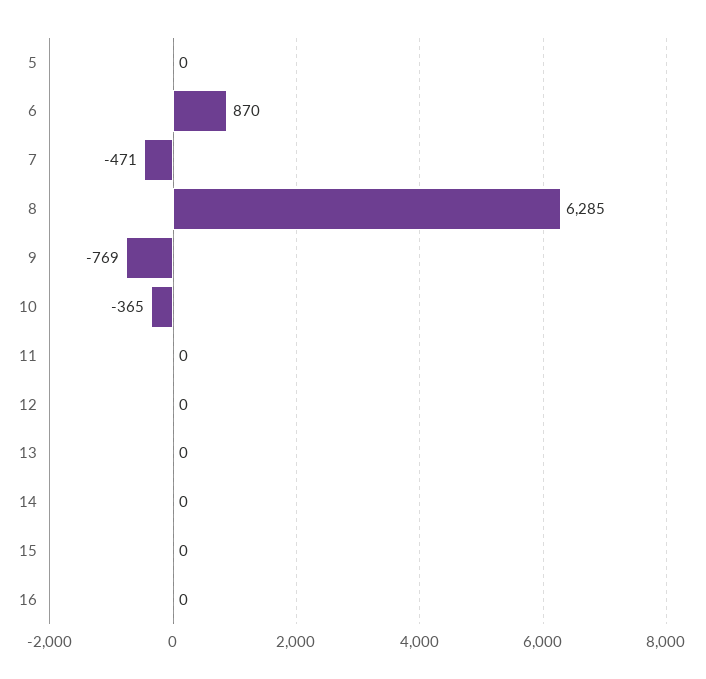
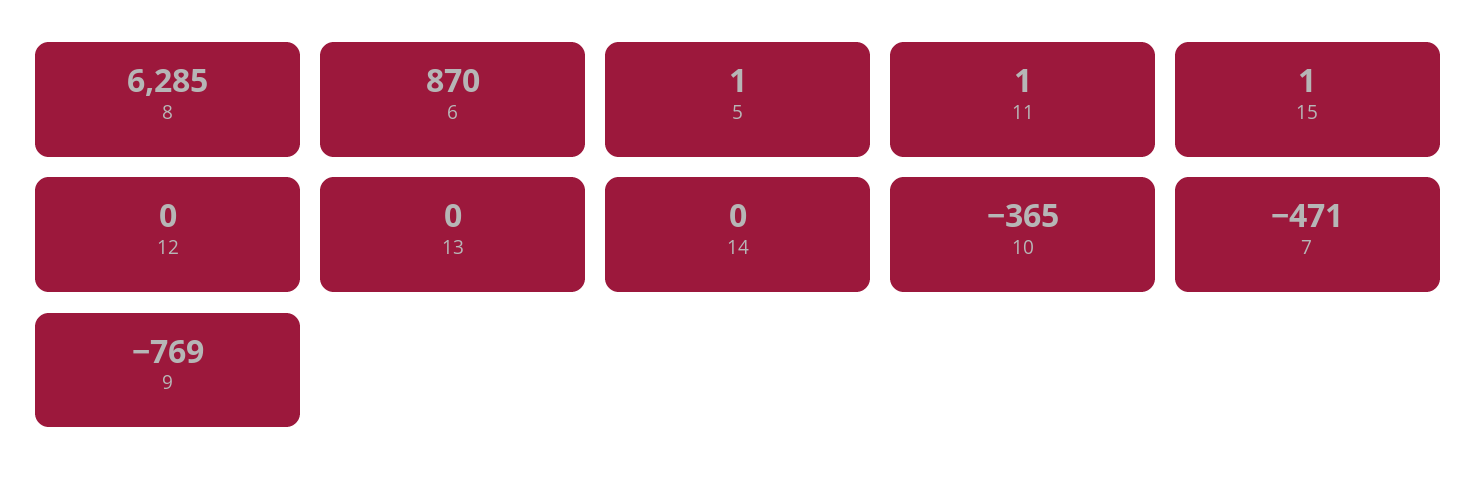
  {
-   "5": 0,
+   "5": 1,
    "6": 870,
    "7": -471,
    "8": 6285,
    "9": -769,
    "10": -365,
-   "11": 0,
+   "11": 1,
    "12": 0,
    "13": 0,
    "14": 0,
-   "15": 0,
+   "15": 1
-   "16": 0
  }

